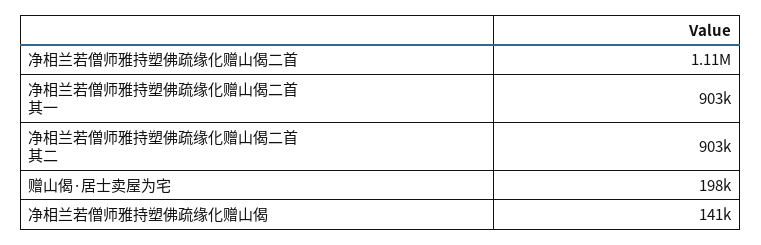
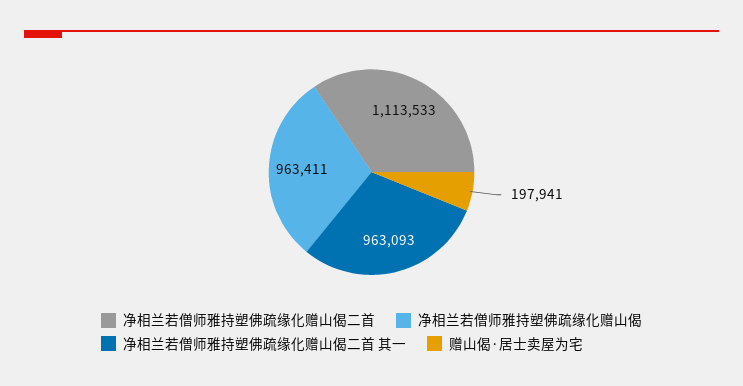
  {
    "净相兰若僧师雅持塑佛疏缘化赠山偈二首": 1113533,
-   "净相兰若僧师雅持塑佛疏缘化赠山偈二首 其一": 903000,
+   "净相兰若僧师雅持塑佛疏缘化赠山偈二首 其一": 963093,
-   "净相兰若僧师雅持塑佛疏缘化赠山偈二首 其二": 903000,
    "赠山偈·居士卖屋为宅": 197941,
-   "净相兰若僧师雅持塑佛疏缘化赠山偈": 141000
+   "净相兰若僧师雅持塑佛疏缘化赠山偈": 963411
  }

